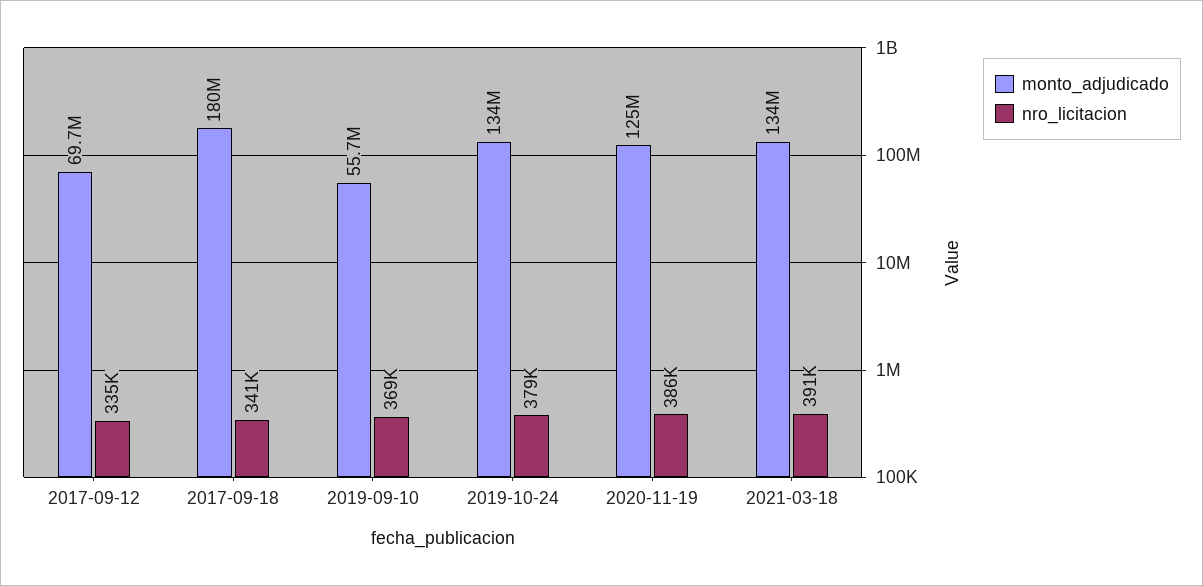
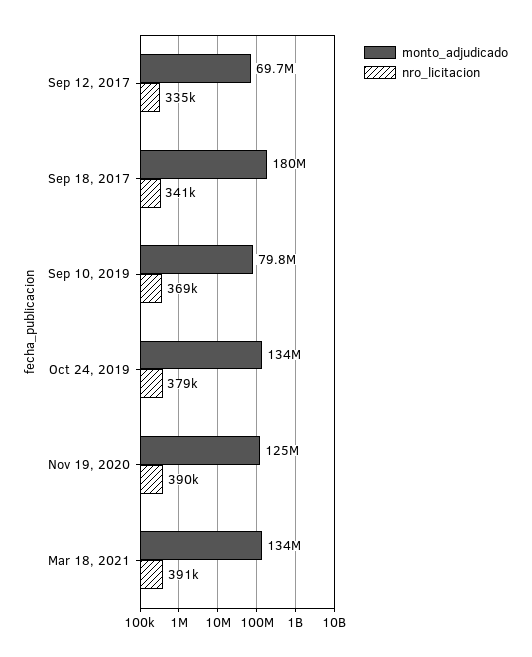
  {
    "monto_adjudicado": {
      "2017-09-12": 69700000,
      "2017-09-18": 180000000,
-     "2019-09-10": 55700000,
+     "2019-09-10": 79800000,
      "2019-10-24": 134000000,
      "2020-11-19": 125000000,
      "2021-03-18": 134000000
    },
    "nro_licitacion": {
      "2017-09-12": 335000,
      "2017-09-18": 341000,
      "2019-09-10": 369000,
      "2019-10-24": 379000,
-     "2020-11-19": 386000,
+     "2020-11-19": 390000,
      "2021-03-18": 391000
    }
  }

